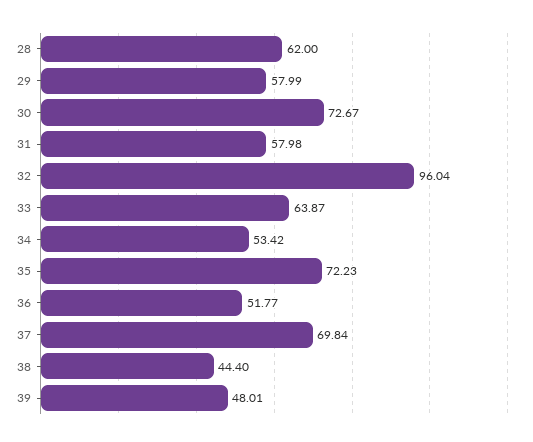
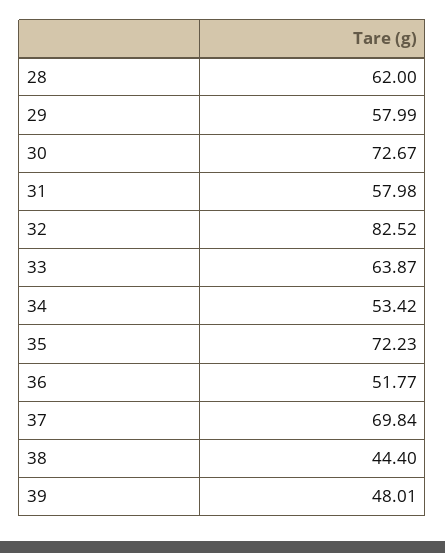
  {
    "28": 62,
    "29": 57.99,
    "30": 72.67,
    "31": 57.98,
-   "32": 96.04,
+   "32": 82.52,
    "33": 63.87,
    "34": 53.42,
    "35": 72.23,
    "36": 51.77,
    "37": 69.84,
    "38": 44.4,
    "39": 48.01
  }

